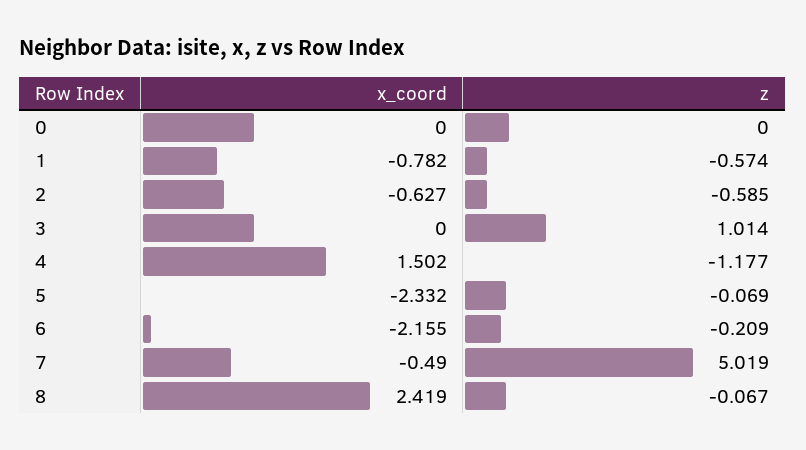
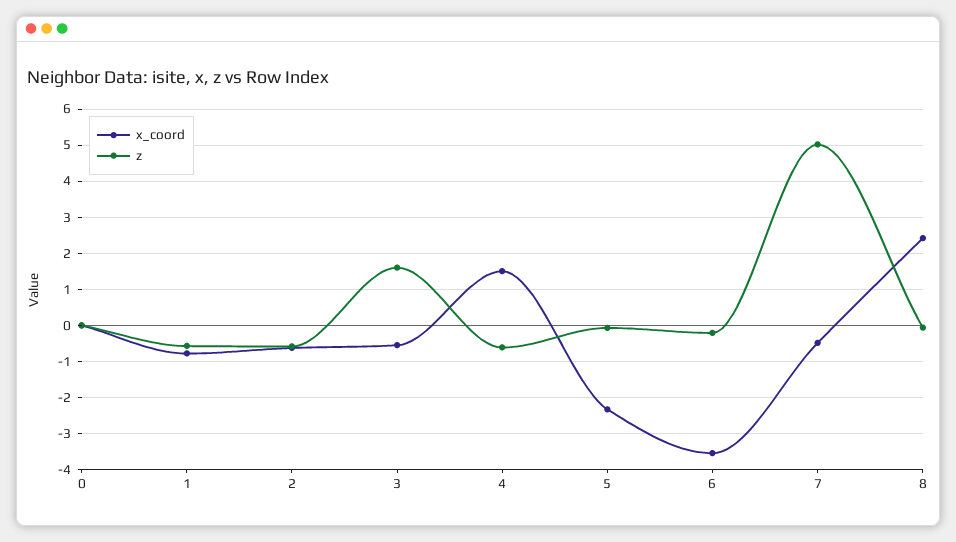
  {
    "x_coord": {
      "0": 0,
      "1": -0.782,
      "2": -0.627,
-     "3": 0,
+     "3": -0.6,
      "4": 1.502,
      "5": -2.332,
-     "6": -2.155,
+     "6": -3.6,
      "7": -0.49,
      "8": 2.419
    },
    "z": {
      "0": 0,
      "1": -0.574,
      "2": -0.585,
-     "3": 1.014,
+     "3": 1.6,
-     "4": -1.177,
+     "4": -0.6,
      "5": -0.069,
      "6": -0.209,
      "7": 5.019,
      "8": -0.067
    }
  }

